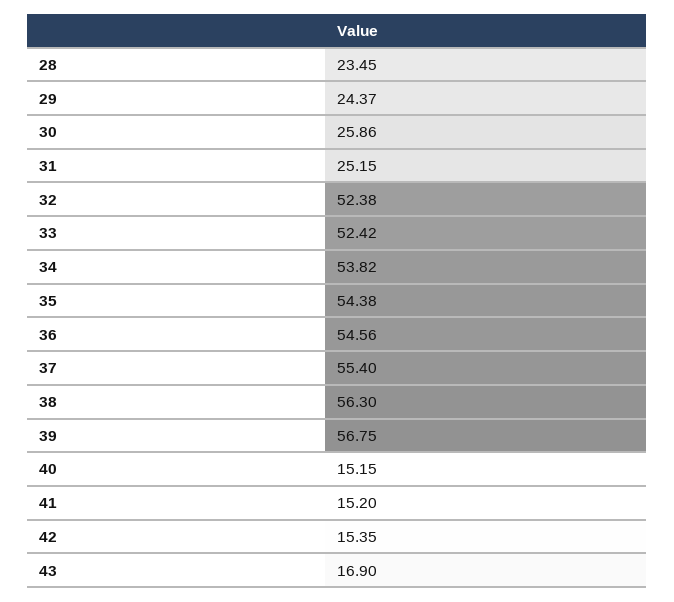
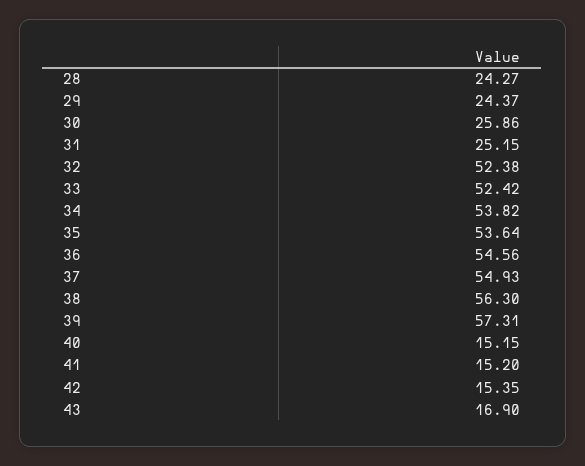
  {
-   "28": 23.45,
+   "28": 24.27,
    "29": 24.37,
    "30": 25.86,
    "31": 25.15,
    "32": 52.38,
    "33": 52.42,
    "34": 53.82,
-   "35": 54.38,
+   "35": 53.64,
    "36": 54.56,
-   "37": 55.4,
+   "37": 54.93,
    "38": 56.3,
-   "39": 56.75,
+   "39": 57.31,
    "40": 15.15,
    "41": 15.2,
    "42": 15.35,
    "43": 16.9
  }

